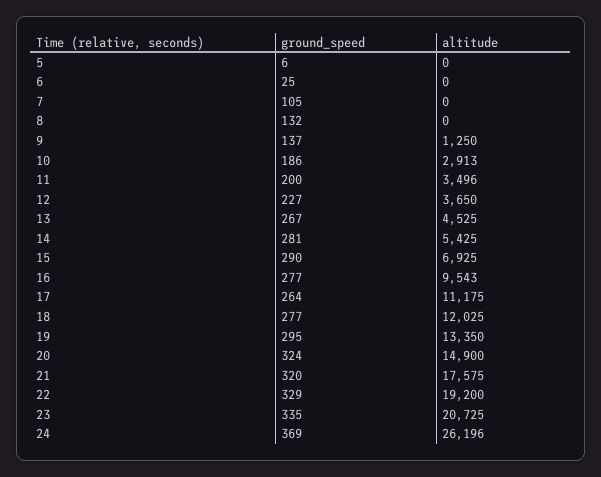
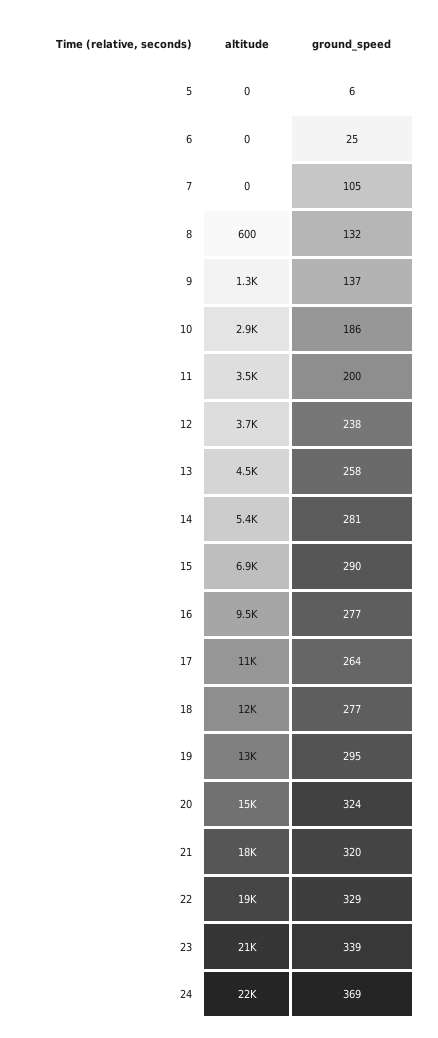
  {
    "ground_speed": {
      "5": 6,
      "6": 25,
      "7": 105,
      "8": 132,
      "9": 137,
      "10": 186,
      "11": 200,
-     "12": 227,
+     "12": 238,
-     "13": 267,
+     "13": 258,
      "14": 281,
      "15": 290,
      "16": 277,
      "17": 264,
      "18": 277,
      "19": 295,
      "20": 324,
      "21": 320,
      "22": 329,
-     "23": 335,
+     "23": 339,
      "24": 369
    },
    "altitude": {
      "5": 0,
      "6": 0,
      "7": 0,
-     "8": 0,
+     "8": 600,
      "9": 1250,
      "10": 2913,
      "11": 3496,
      "12": 3650,
      "13": 4525,
      "14": 5425,
      "15": 6925,
      "16": 9543,
      "17": 11175,
      "18": 12025,
      "19": 13350,
      "20": 14900,
      "21": 17575,
      "22": 19200,
      "23": 20725,
-     "24": 26196
+     "24": 22000
    }
  }

